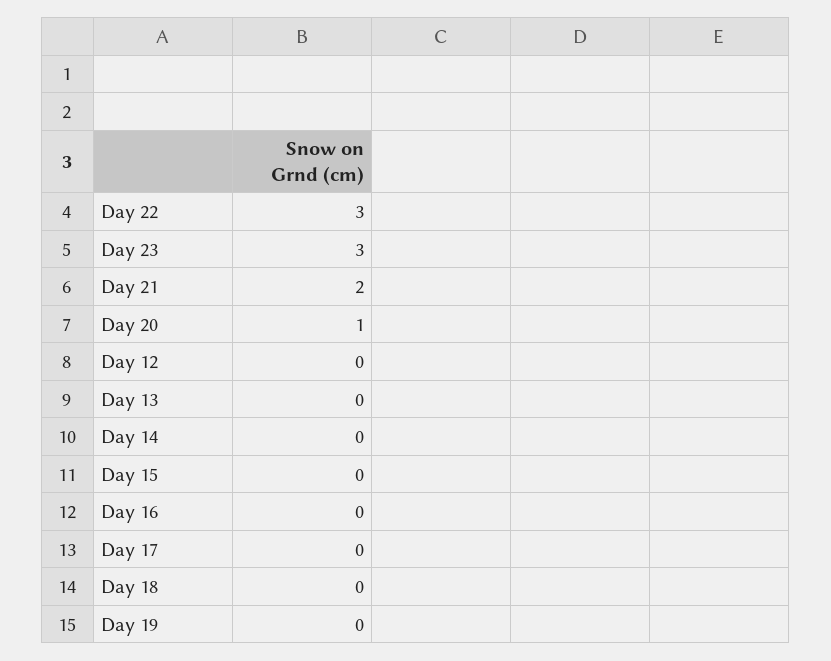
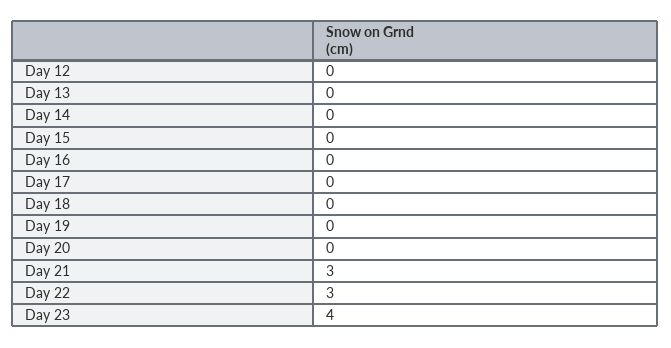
  {
    "Day 22": 3,
-   "Day 23": 3,
+   "Day 23": 4,
-   "Day 21": 2,
+   "Day 21": 3,
-   "Day 20": 1,
+   "Day 20": 0,
    "Day 12": 0,
    "Day 13": 0,
    "Day 14": 0,
    "Day 15": 0,
    "Day 16": 0,
    "Day 17": 0,
    "Day 18": 0,
    "Day 19": 0
  }

